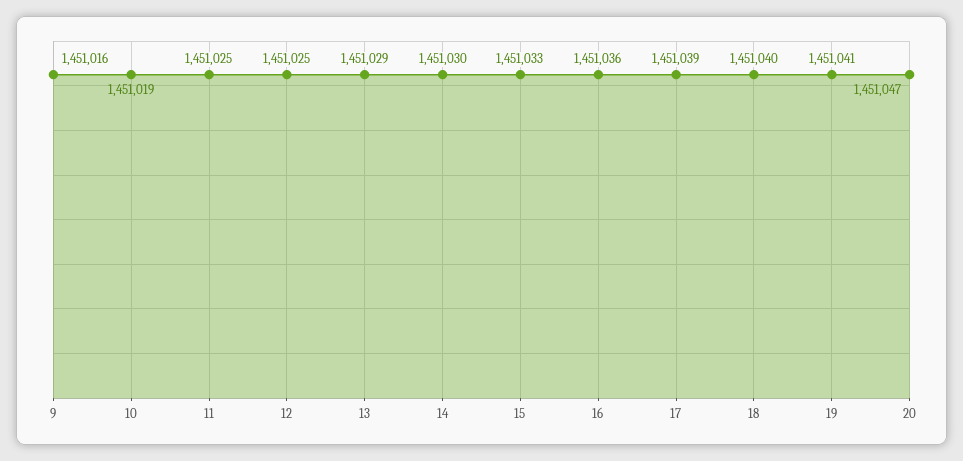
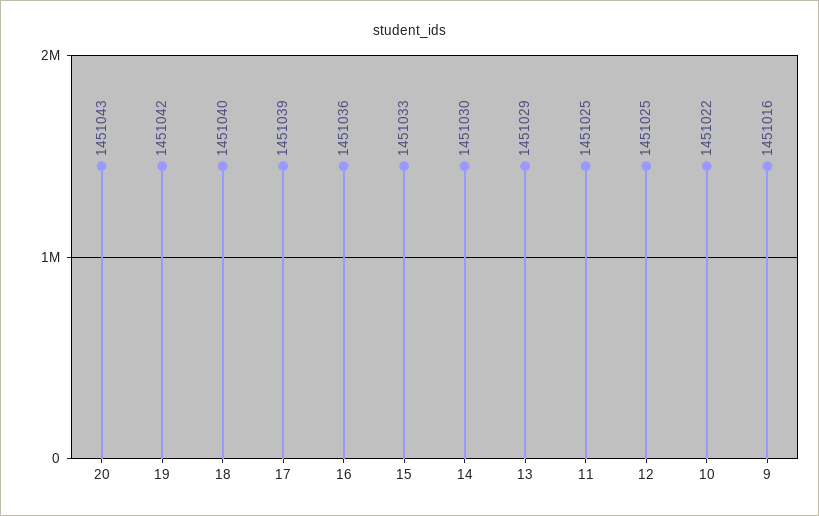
  {
    "9": 1451016,
-   "10": 1451019,
+   "10": 1451022,
    "11": 1451025,
    "12": 1451025,
    "13": 1451029,
    "14": 1451030,
    "15": 1451033,
    "16": 1451036,
    "17": 1451039,
    "18": 1451040,
-   "19": 1451041,
+   "19": 1451042,
-   "20": 1451047
+   "20": 1451043
  }

